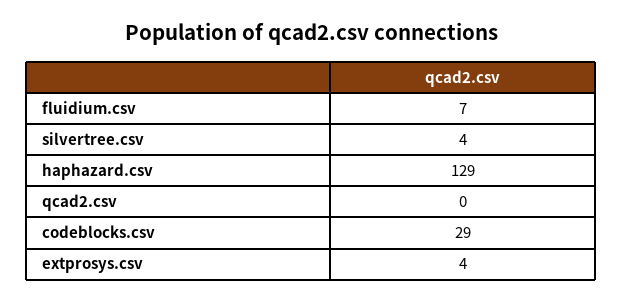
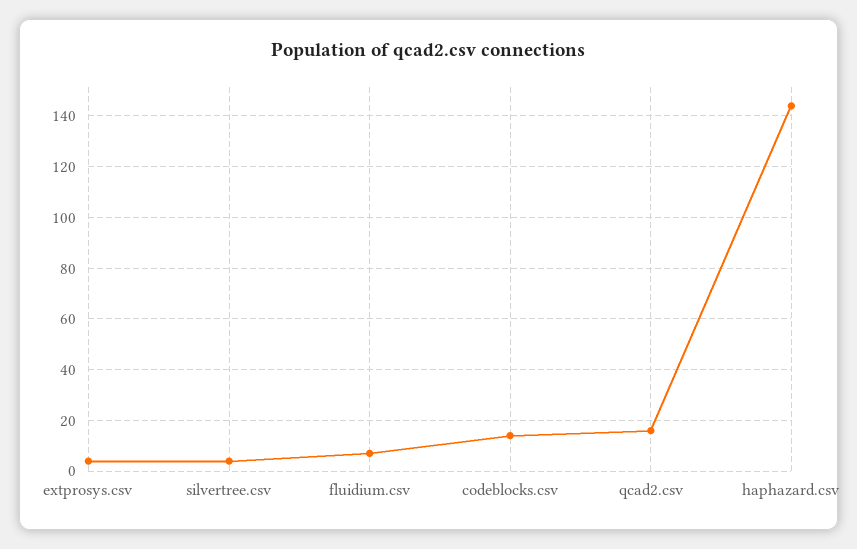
  {
    "fluidium.csv": 7,
    "silvertree.csv": 4,
-   "haphazard.csv": 129,
+   "haphazard.csv": 145,
-   "qcad2.csv": 0,
+   "qcad2.csv": 15,
-   "codeblocks.csv": 29,
+   "codeblocks.csv": 15,
    "extprosys.csv": 4
  }

